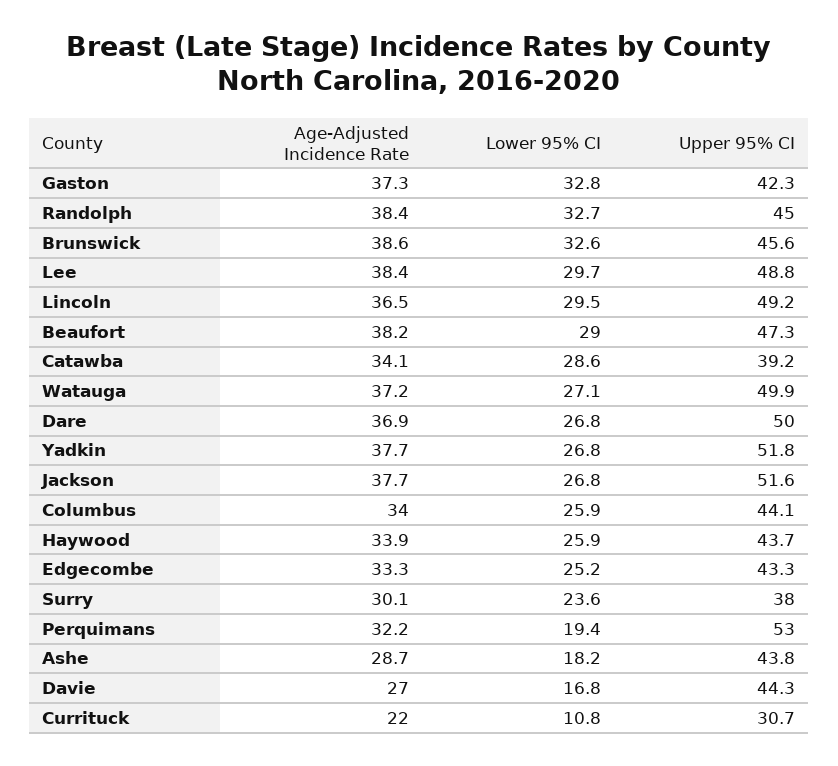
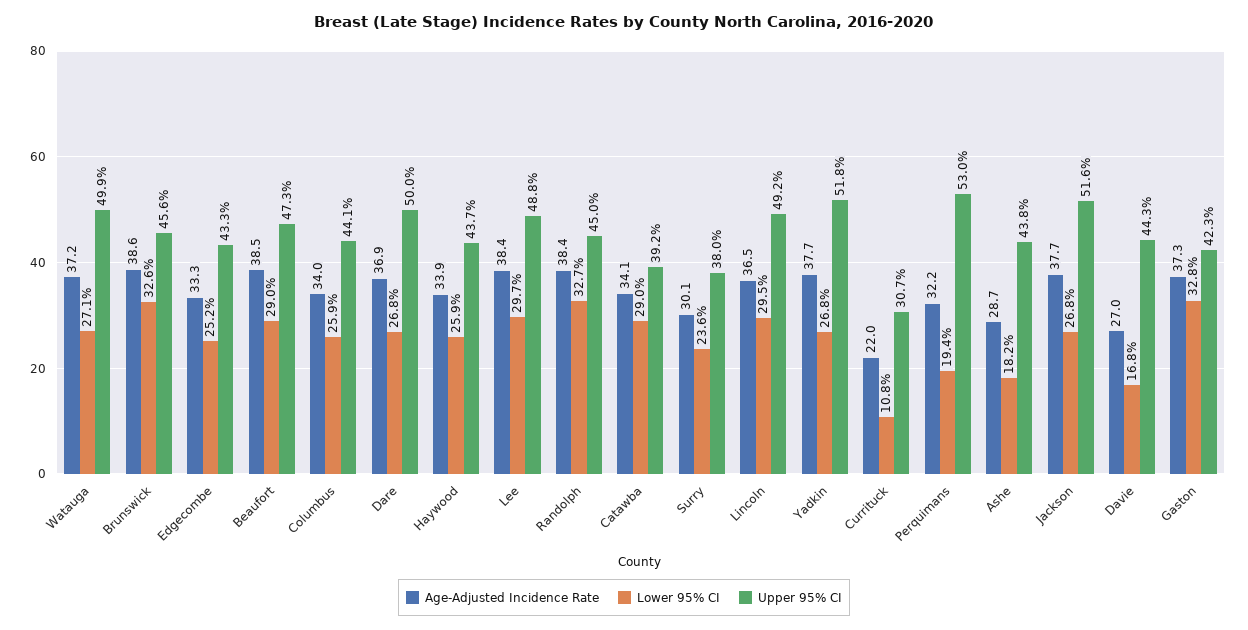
  {
    "Age-Adjusted Incidence Rate": {
      "Gaston": 37.3,
      "Randolph": 38.4,
      "Brunswick": 38.6,
      "Lee": 38.4,
      "Lincoln": 36.5,
-     "Beaufort": 38.2,
+     "Beaufort": 38.5,
      "Catawba": 34.1,
      "Watauga": 37.2,
      "Dare": 36.9,
      "Yadkin": 37.7,
      "Jackson": 37.7,
      "Columbus": 34,
      "Haywood": 33.9,
      "Edgecombe": 33.3,
      "Surry": 30.1,
      "Perquimans": 32.2,
      "Ashe": 28.7,
      "Davie": 27,
      "Currituck": 22
    },
    "Lower 95% CI": {
      "Gaston": 32.8,
      "Randolph": 32.7,
      "Brunswick": 32.6,
      "Lee": 29.7,
      "Lincoln": 29.5,
      "Beaufort": 29,
-     "Catawba": 28.6,
+     "Catawba": 29,
      "Watauga": 27.1,
      "Dare": 26.8,
      "Yadkin": 26.8,
      "Jackson": 26.8,
      "Columbus": 25.9,
      "Haywood": 25.9,
      "Edgecombe": 25.2,
      "Surry": 23.6,
      "Perquimans": 19.4,
      "Ashe": 18.2,
      "Davie": 16.8,
      "Currituck": 10.8
    },
    "Upper 95% CI": {
      "Gaston": 42.3,
      "Randolph": 45,
      "Brunswick": 45.6,
      "Lee": 48.8,
      "Lincoln": 49.2,
      "Beaufort": 47.3,
      "Catawba": 39.2,
      "Watauga": 49.9,
      "Dare": 50,
      "Yadkin": 51.8,
      "Jackson": 51.6,
      "Columbus": 44.1,
      "Haywood": 43.7,
      "Edgecombe": 43.3,
      "Surry": 38,
      "Perquimans": 53,
      "Ashe": 43.8,
      "Davie": 44.3,
      "Currituck": 30.7
    }
  }

